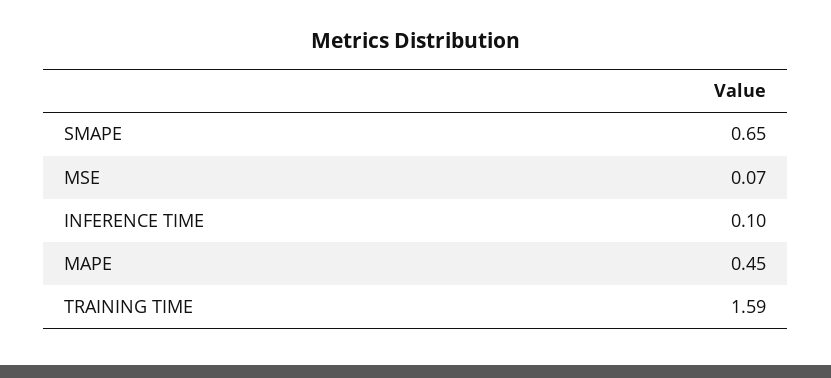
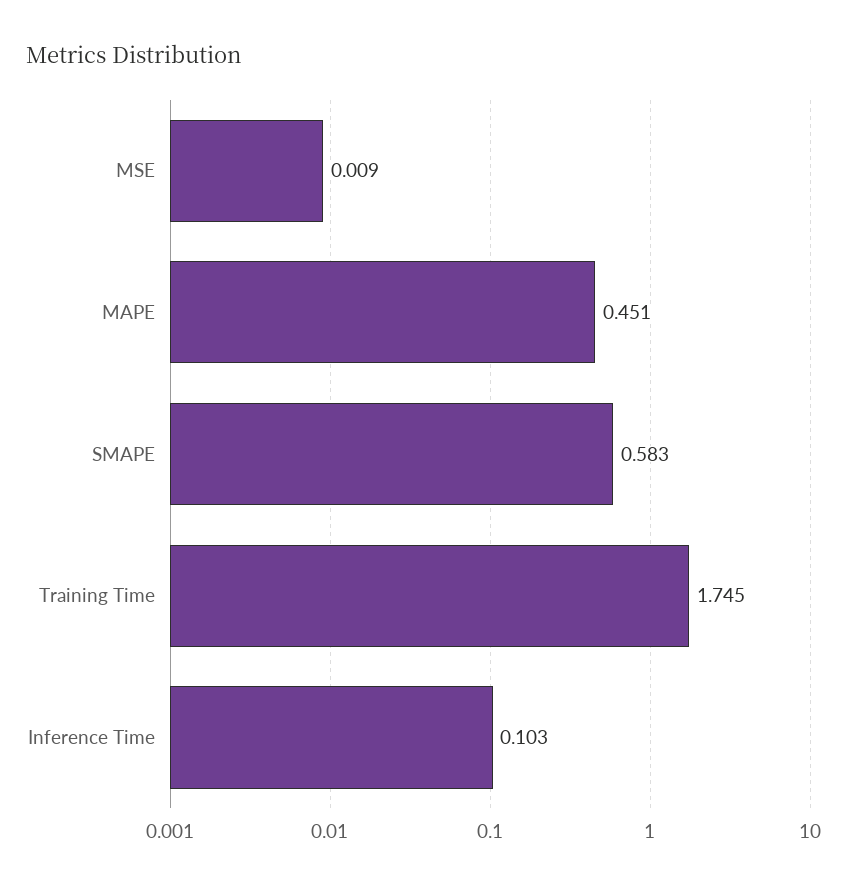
  {
-   "SMAPE": 0.65,
+   "SMAPE": 0.583,
-   "MSE": 0.07,
+   "MSE": 0.009,
    "INFERENCE TIME": 0.103,
    "MAPE": 0.451,
-   "TRAINING TIME": 1.59
+   "TRAINING TIME": 1.745
  }

